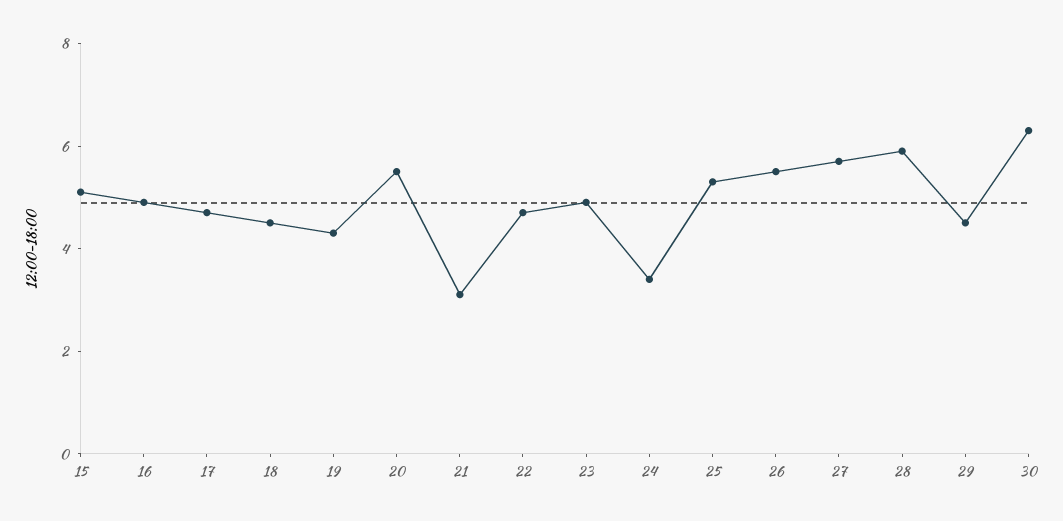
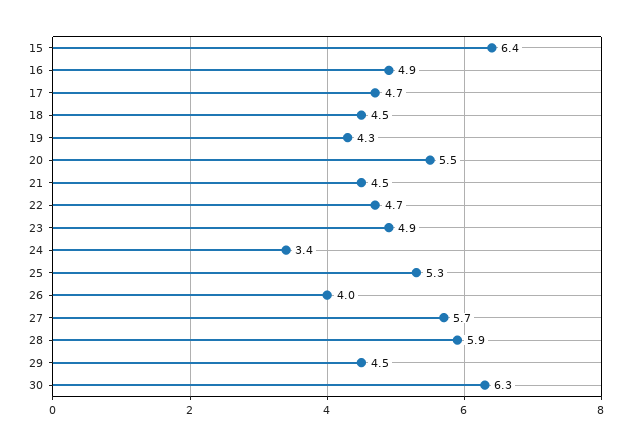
  {
-   "15": 5,
+   "15": 6.4,
    "16": 4.9,
    "17": 4.7,
    "18": 4.5,
    "19": 4.3,
    "20": 5.5,
-   "21": 3,
+   "21": 4.5,
    "22": 4.7,
    "23": 4.9,
    "24": 3.4,
    "25": 5.3,
-   "26": 5.5,
+   "26": 4,
    "27": 5.7,
    "28": 5.9,
    "29": 4.5,
    "30": 6.3
  }

